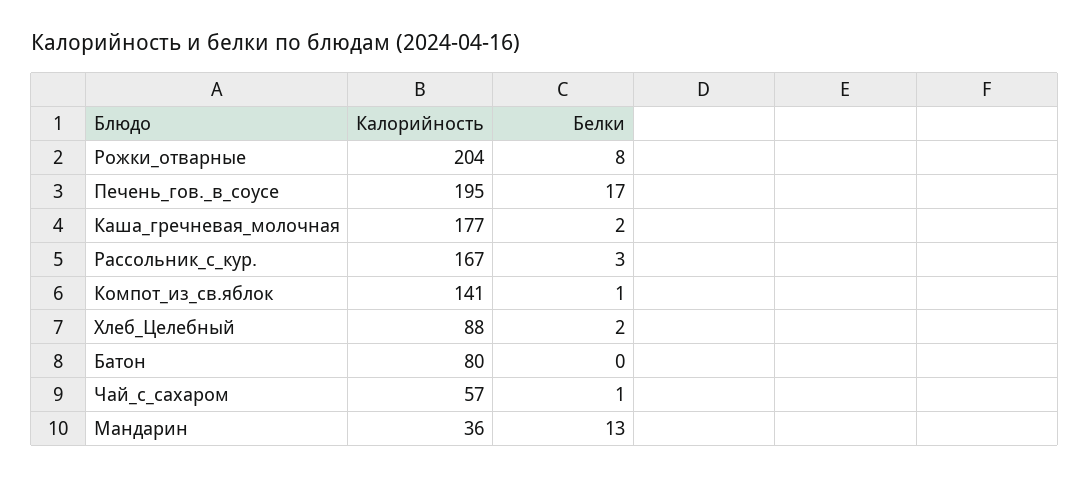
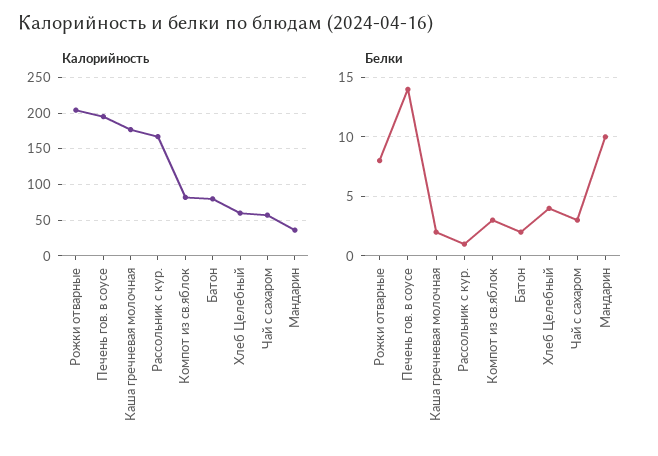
  {
    "Калорийность": {
      "Рожки_отварные": 204,
      "Печень_гов._в_соусе": 195,
      "Каша_гречневая_молочная": 177,
      "Рассольник_с_кур.": 167,
-     "Компот_из_св.яблок": 141,
+     "Компот_из_св.яблок": 80,
-     "Хлеб_Целебный": 88,
+     "Хлеб_Целебный": 60,
      "Батон": 80,
      "Чай_с_сахаром": 57,
      "Мандарин": 36
    },
    "Белки": {
      "Рожки_отварные": 8,
-     "Печень_гов._в_соусе": 17,
+     "Печень_гов._в_соусе": 14,
      "Каша_гречневая_молочная": 2,
-     "Рассольник_с_кур.": 3,
+     "Рассольник_с_кур.": 1,
-     "Компот_из_св.яблок": 1,
+     "Компот_из_св.яблок": 3,
-     "Хлеб_Целебный": 2,
+     "Хлеб_Целебный": 4,
-     "Батон": 0,
+     "Батон": 2,
-     "Чай_с_сахаром": 1,
+     "Чай_с_сахаром": 3,
-     "Мандарин": 13
+     "Мандарин": 10
    }
  }

